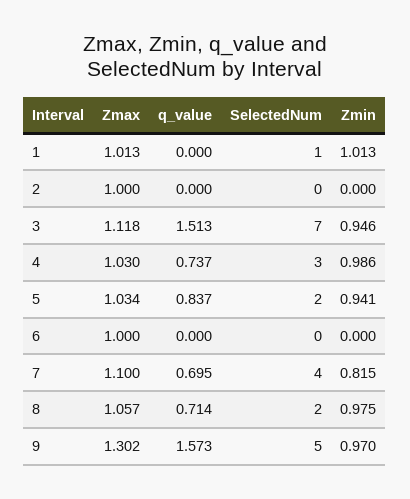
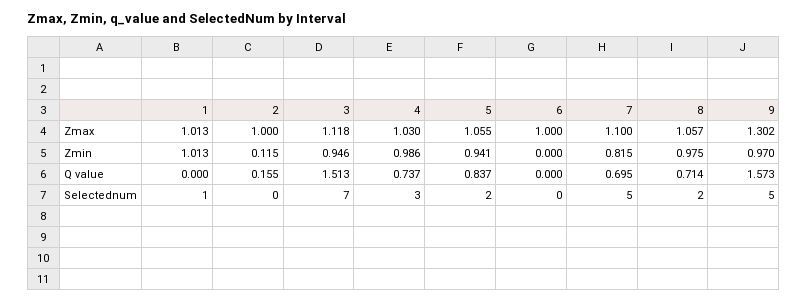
  {
    "Zmax": {
      "1": 1.013,
      "2": 1,
      "3": 1.118,
      "4": 1.03,
-     "5": 1.034,
+     "5": 1.055,
      "6": 1,
      "7": 1.1,
      "8": 1.057,
      "9": 1.302
    },
    "q_value": {
      "1": 0,
-     "2": 0,
+     "2": 0.155,
      "3": 1.513,
      "4": 0.737,
      "5": 0.837,
      "6": 0,
      "7": 0.695,
      "8": 0.714,
      "9": 1.573
    },
    "SelectedNum": {
      "1": 1,
      "2": 0,
      "3": 7,
      "4": 3,
      "5": 2,
      "6": 0,
-     "7": 4,
+     "7": 5,
      "8": 2,
      "9": 5
    },
    "Zmin": {
      "1": 1.013,
-     "2": 0,
+     "2": 0.115,
      "3": 0.946,
      "4": 0.986,
      "5": 0.941,
      "6": 0,
      "7": 0.815,
      "8": 0.975,
      "9": 0.97
    }
  }

